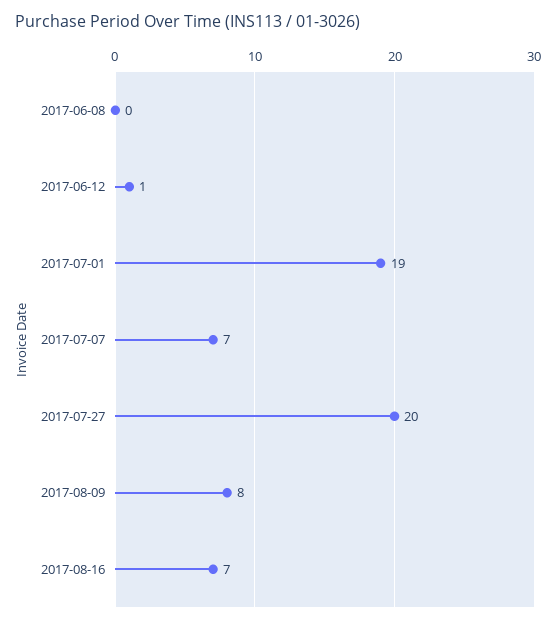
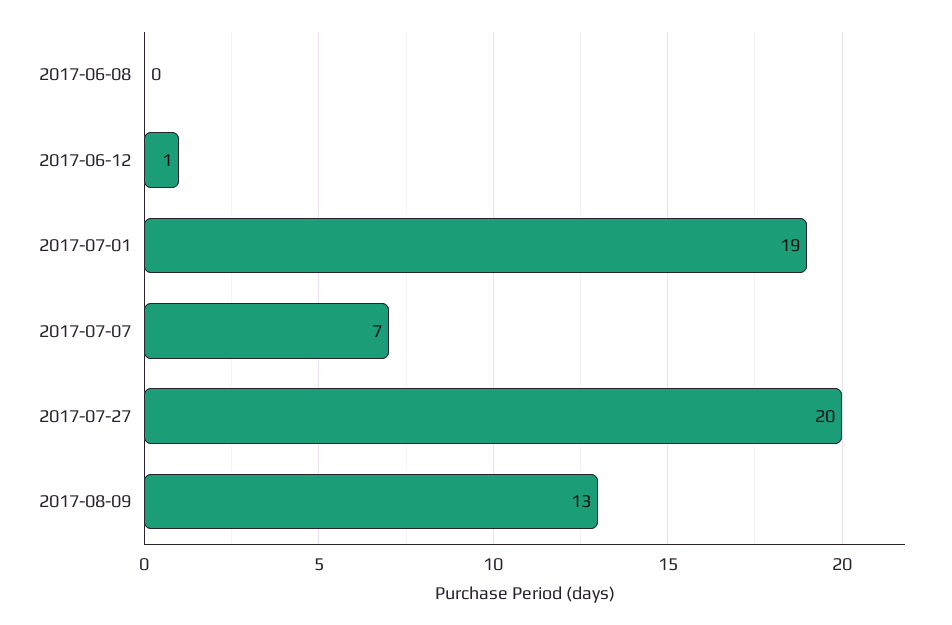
  {
    "2017-06-08": 0,
    "2017-06-12": 1,
    "2017-07-01": 19,
    "2017-07-07": 7,
    "2017-07-27": 20,
-   "2017-08-09": 8,
+   "2017-08-09": 13
-   "2017-08-16": 7
  }

